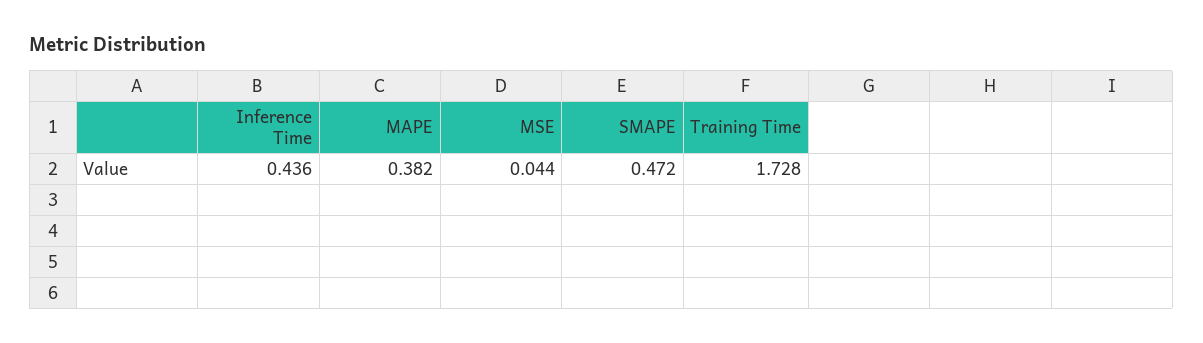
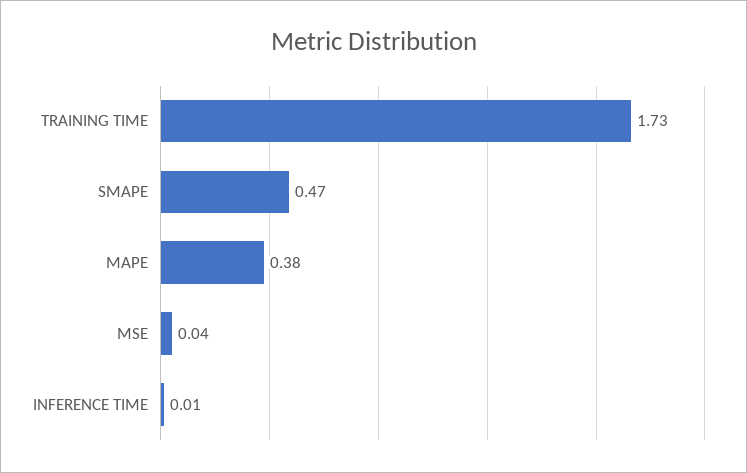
  {
-   "Inference Time": 0.436,
+   "Inference Time": 0.01,
    "MAPE": 0.382,
    "MSE": 0.044,
    "SMAPE": 0.472,
    "Training Time": 1.728
  }

